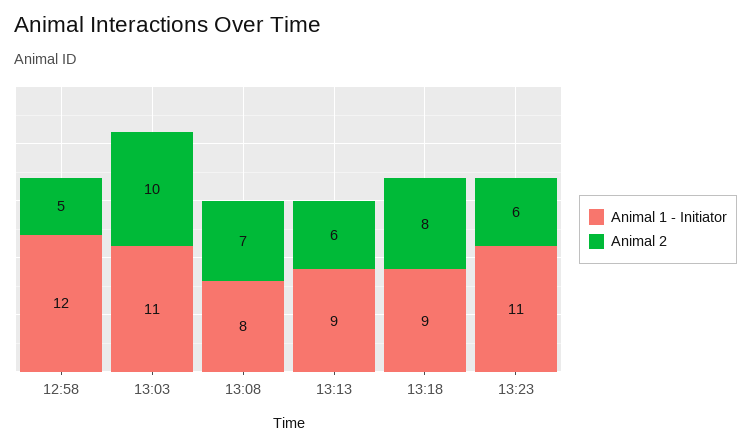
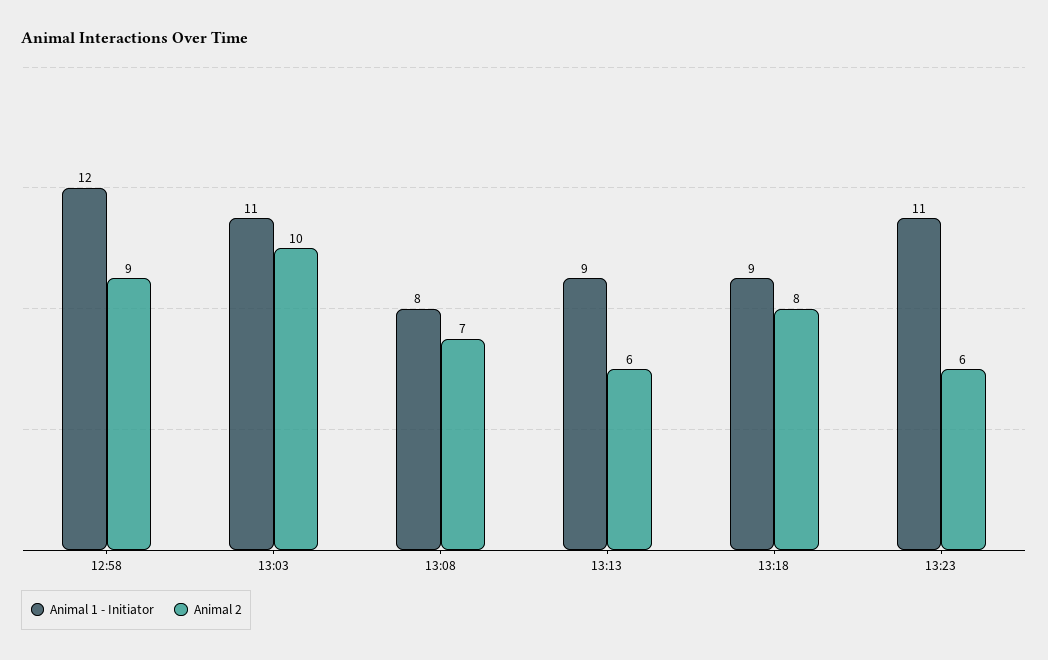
  {
    "Animal 1 - Initiator": {
      "12:58": 12,
      "13:03": 11,
      "13:08": 8,
      "13:13": 9,
      "13:18": 9,
      "13:23": 11
    },
    "Animal 2": {
-     "12:58": 5,
+     "12:58": 9,
      "13:03": 10,
      "13:08": 7,
      "13:13": 6,
      "13:18": 8,
      "13:23": 6
    }
  }

